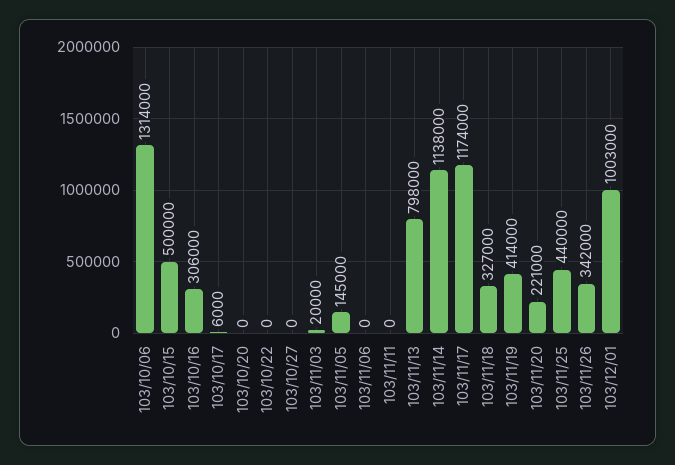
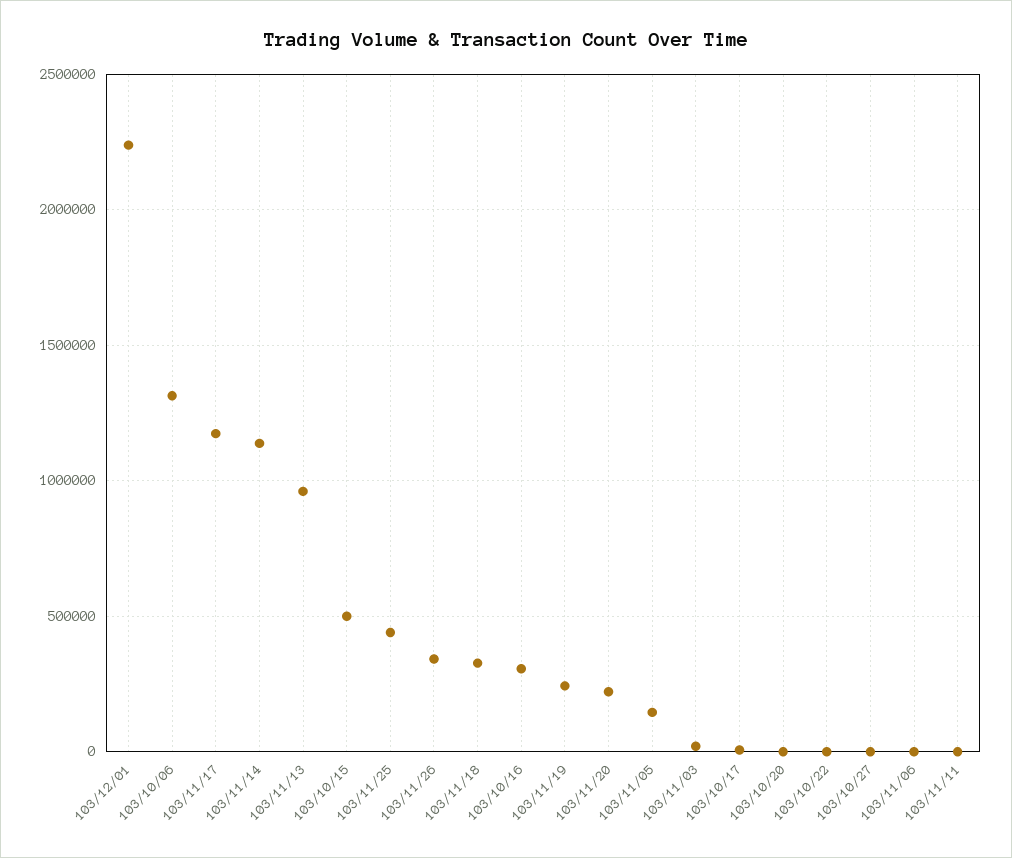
  {
    "103/10/06": 1314000,
    "103/10/15": 500000,
    "103/10/16": 306000,
    "103/10/17": 6000,
    "103/10/20": 0,
    "103/10/22": 0,
    "103/10/27": 0,
    "103/11/03": 20000,
    "103/11/05": 145000,
    "103/11/06": 0,
    "103/11/11": 0,
-   "103/11/13": 798000,
+   "103/11/13": 950000,
    "103/11/14": 1138000,
    "103/11/17": 1174000,
    "103/11/18": 327000,
-   "103/11/19": 414000,
+   "103/11/19": 250000,
    "103/11/20": 221000,
    "103/11/25": 440000,
    "103/11/26": 342000,
-   "103/12/01": 1003000
+   "103/12/01": 2250000
  }

